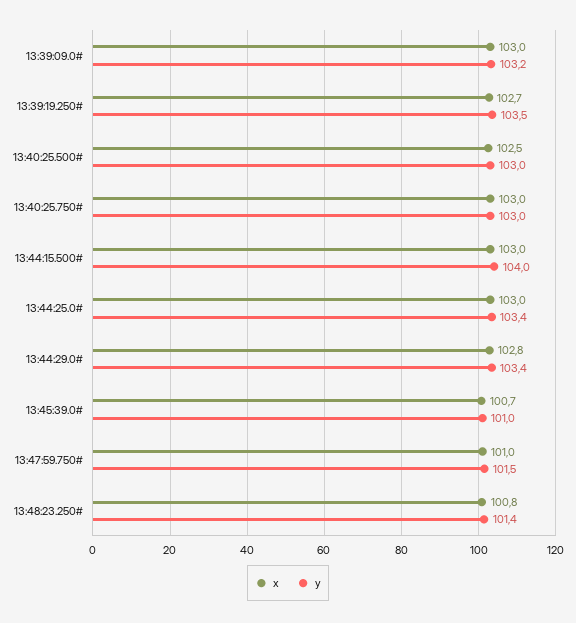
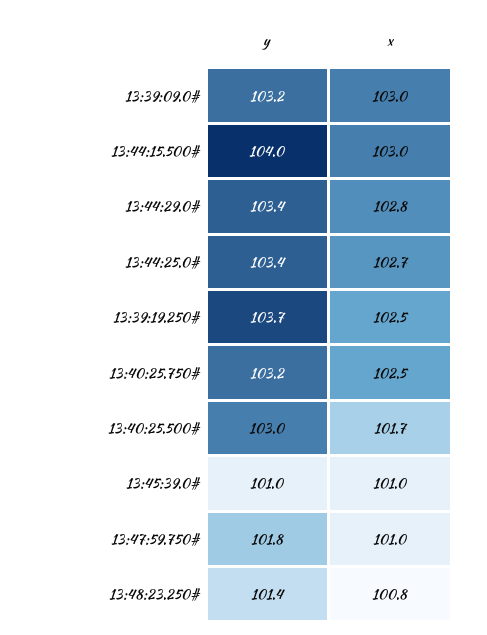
  {
    "x": {
      "13:39:09.0#": 103,
-     "13:39:19.250#": 102.7,
+     "13:39:19.250#": 102.5,
-     "13:40:25.500#": 102.5,
+     "13:40:25.500#": 101.7,
-     "13:40:25.750#": 103,
+     "13:40:25.750#": 102.5,
      "13:44:15.500#": 103,
-     "13:44:25.0#": 103,
+     "13:44:25.0#": 102.7,
      "13:44:29.0#": 102.8,
-     "13:45:39.0#": 100.7,
+     "13:45:39.0#": 101,
      "13:47:59.750#": 101,
      "13:48:23.250#": 100.8
    },
    "y": {
      "13:39:09.0#": 103.2,
-     "13:39:19.250#": 103.5,
+     "13:39:19.250#": 103.7,
      "13:40:25.500#": 103,
-     "13:40:25.750#": 103,
+     "13:40:25.750#": 103.2,
      "13:44:15.500#": 104,
      "13:44:25.0#": 103.4,
      "13:44:29.0#": 103.4,
      "13:45:39.0#": 101,
-     "13:47:59.750#": 101.5,
+     "13:47:59.750#": 101.8,
      "13:48:23.250#": 101.4
    }
  }

